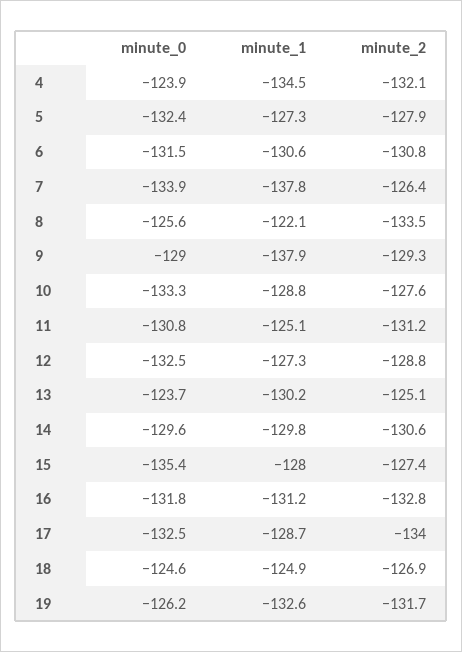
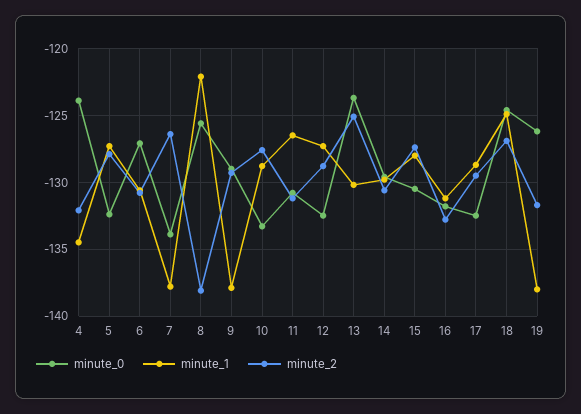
  {
    "minute_0": {
      "4": -123.9,
      "5": -132.4,
-     "6": -131.5,
+     "6": -127,
      "7": -133.9,
      "8": -125.6,
      "9": -129,
      "10": -133.3,
      "11": -130.8,
      "12": -132.5,
      "13": -123.7,
      "14": -129.6,
-     "15": -135.4,
+     "15": -130.5,
      "16": -131.8,
      "17": -132.5,
      "18": -124.6,
      "19": -126.2
    },
    "minute_1": {
      "4": -134.5,
      "5": -127.3,
      "6": -130.6,
      "7": -137.8,
      "8": -122.1,
      "9": -137.9,
      "10": -128.8,
-     "11": -125.1,
+     "11": -126.5,
      "12": -127.3,
      "13": -130.2,
      "14": -129.8,
      "15": -128,
      "16": -131.2,
      "17": -128.7,
      "18": -124.9,
-     "19": -132.6
+     "19": -138
    },
    "minute_2": {
      "4": -132.1,
      "5": -127.9,
      "6": -130.8,
      "7": -126.4,
-     "8": -133.5,
+     "8": -138,
      "9": -129.3,
      "10": -127.6,
      "11": -131.2,
      "12": -128.8,
      "13": -125.1,
      "14": -130.6,
      "15": -127.4,
      "16": -132.8,
-     "17": -134,
+     "17": -129.5,
      "18": -126.9,
      "19": -131.7
    }
  }

